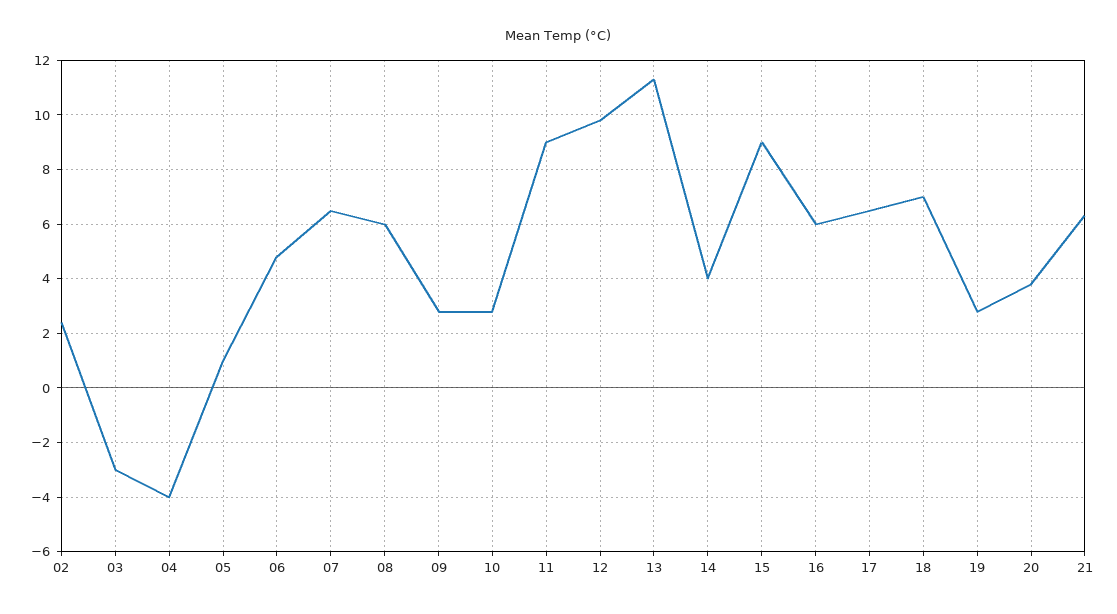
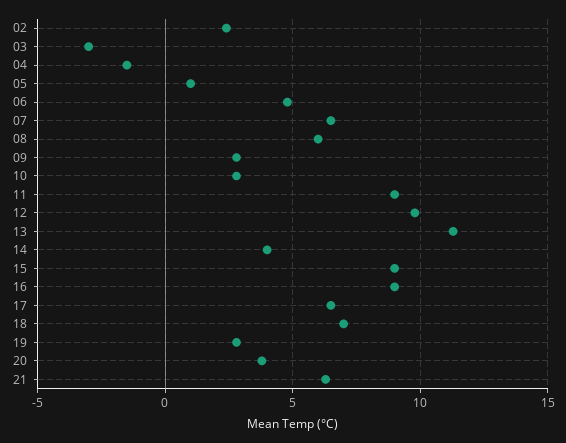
  {
    "02": 2.5,
    "03": -3,
-   "04": -4,
+   "04": -1.5,
    "05": 1,
    "06": 5,
    "07": 6.5,
    "08": 6,
    "09": 3,
    "10": 3,
    "11": 9,
    "12": 10,
    "13": 11.5,
    "14": 4,
    "15": 9,
-   "16": 6,
+   "16": 9,
    "17": 6.5,
    "18": 7,
    "19": 3,
    "20": 4,
    "21": 6.5
  }

